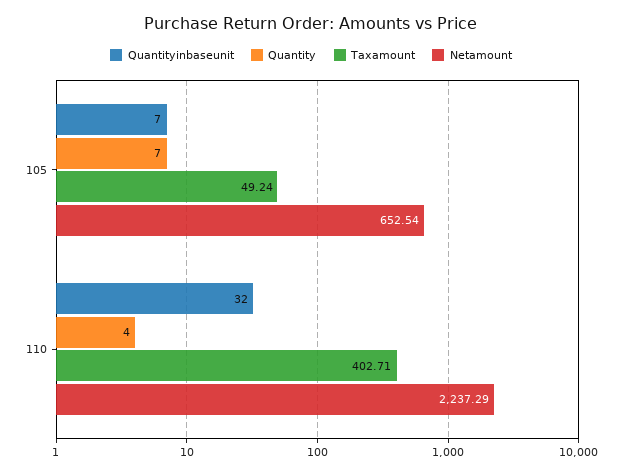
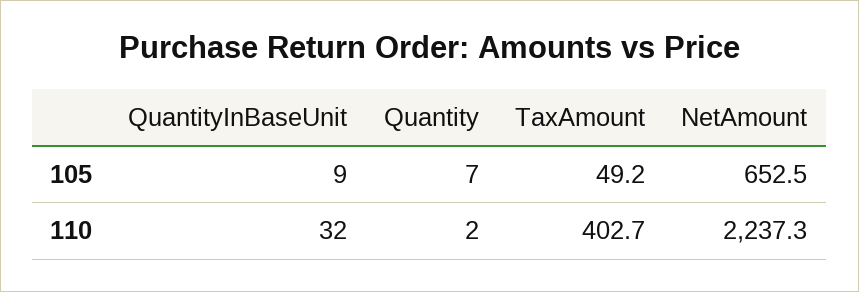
  {
    "Quantityinbaseunit": {
-     "105": 7,
+     "105": 9,
      "110": 32
    },
    "Quantity": {
      "105": 7,
-     "110": 4
+     "110": 2
    },
    "Taxamount": {
      "105": 49.24,
      "110": 402.71
    },
    "Netamount": {
      "105": 652.54,
      "110": 2237.29
    }
  }

